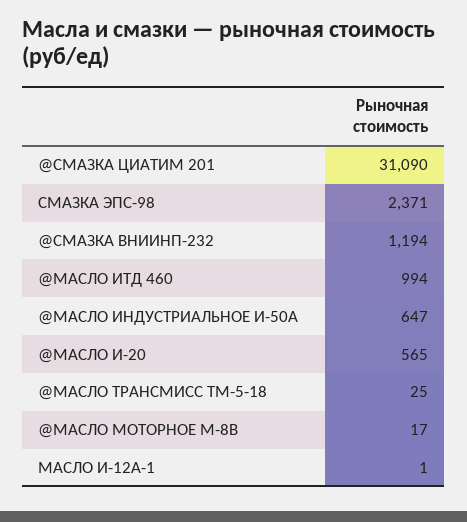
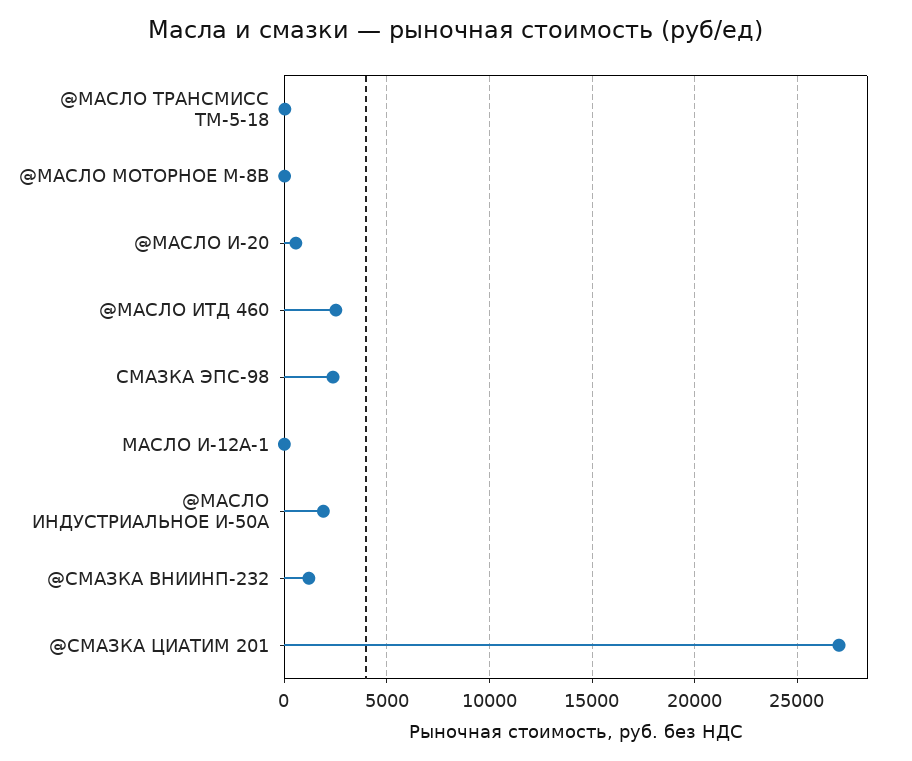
  {
-   "@СМАЗКА ЦИАТИМ 201": 31090,
+   "@СМАЗКА ЦИАТИМ 201": 27000,
    "СМАЗКА ЭПС-98": 2371,
    "@СМАЗКА ВНИИНП-232": 1194,
-   "@МАСЛО ИТД 460": 994,
+   "@МАСЛО ИТД 460": 2500,
-   "@МАСЛО ИНДУСТРИАЛЬНОЕ И-50А": 647,
+   "@МАСЛО ИНДУСТРИАЛЬНОЕ И-50А": 2000,
    "@МАСЛО И-20": 565,
    "@МАСЛО ТРАНСМИСС ТМ-5-18": 25,
    "@МАСЛО МОТОРНОЕ М-8В": 17,
    "МАСЛО И-12А-1": 1
  }

